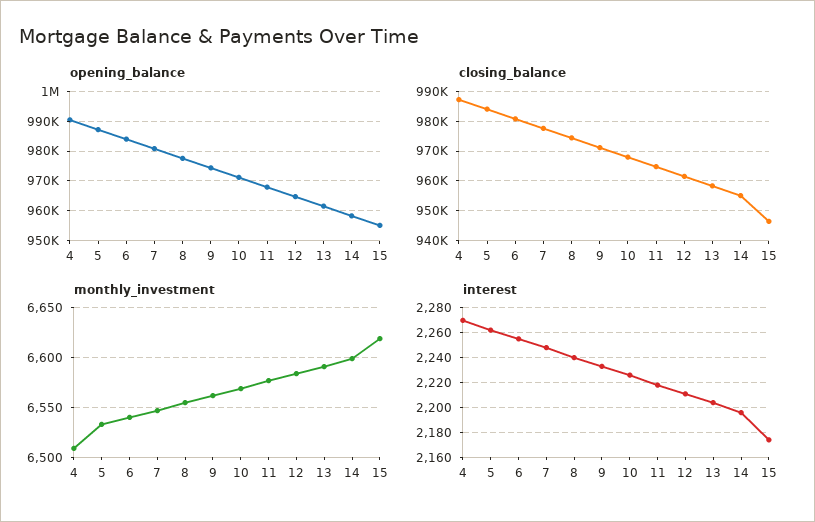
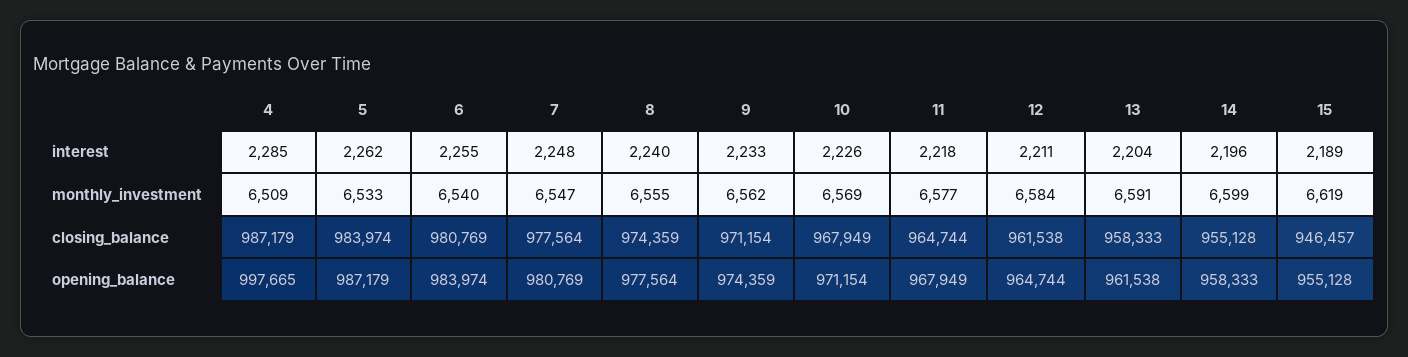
  {
    "opening_balance": {
-     "4": 990000,
+     "4": 997665,
      "5": 987179,
      "6": 983974,
      "7": 980769,
      "8": 977564,
      "9": 974359,
      "10": 971154,
      "11": 967949,
      "12": 964744,
      "13": 961538,
      "14": 958333,
      "15": 955128
    },
    "closing_balance": {
      "4": 987179,
      "5": 983974,
      "6": 980769,
      "7": 977564,
      "8": 974359,
      "9": 971154,
      "10": 967949,
      "11": 964744,
      "12": 961538,
      "13": 958333,
      "14": 955128,
      "15": 946457
    },
    "monthly_investment": {
      "4": 6509,
      "5": 6533,
      "6": 6540,
      "7": 6547,
      "8": 6555,
      "9": 6562,
      "10": 6569,
      "11": 6577,
      "12": 6584,
      "13": 6591,
      "14": 6599,
      "15": 6619
    },
    "interest": {
-     "4": 2270,
+     "4": 2285,
      "5": 2262,
      "6": 2255,
      "7": 2248,
      "8": 2240,
      "9": 2233,
      "10": 2226,
      "11": 2218,
      "12": 2211,
      "13": 2204,
      "14": 2196,
-     "15": 2175
+     "15": 2189
    }
  }

